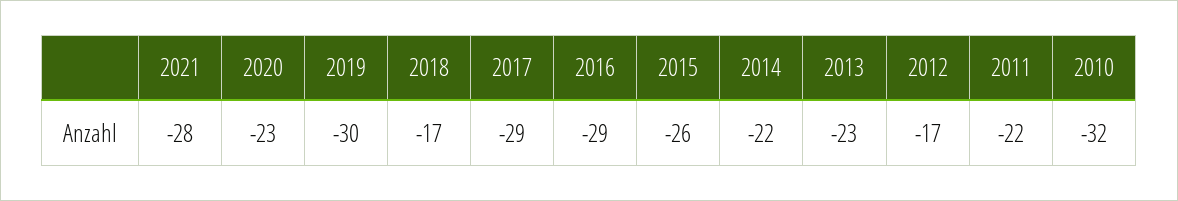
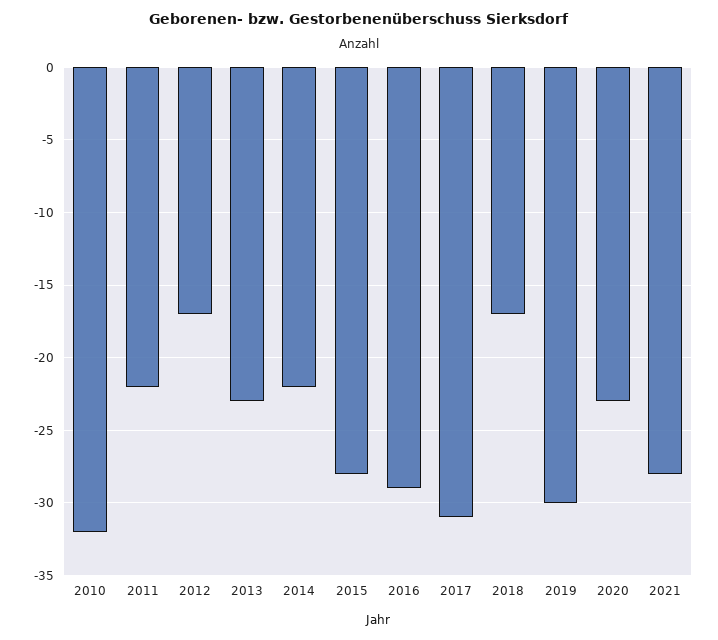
  {
    "2021": -28,
    "2020": -23,
    "2019": -30,
    "2018": -17,
-   "2017": -29,
+   "2017": -31,
    "2016": -29,
-   "2015": -26,
+   "2015": -28,
    "2014": -22,
    "2013": -23,
    "2012": -17,
    "2011": -22,
    "2010": -32
  }

